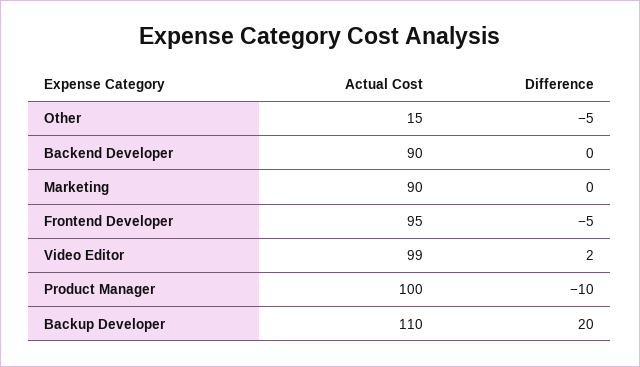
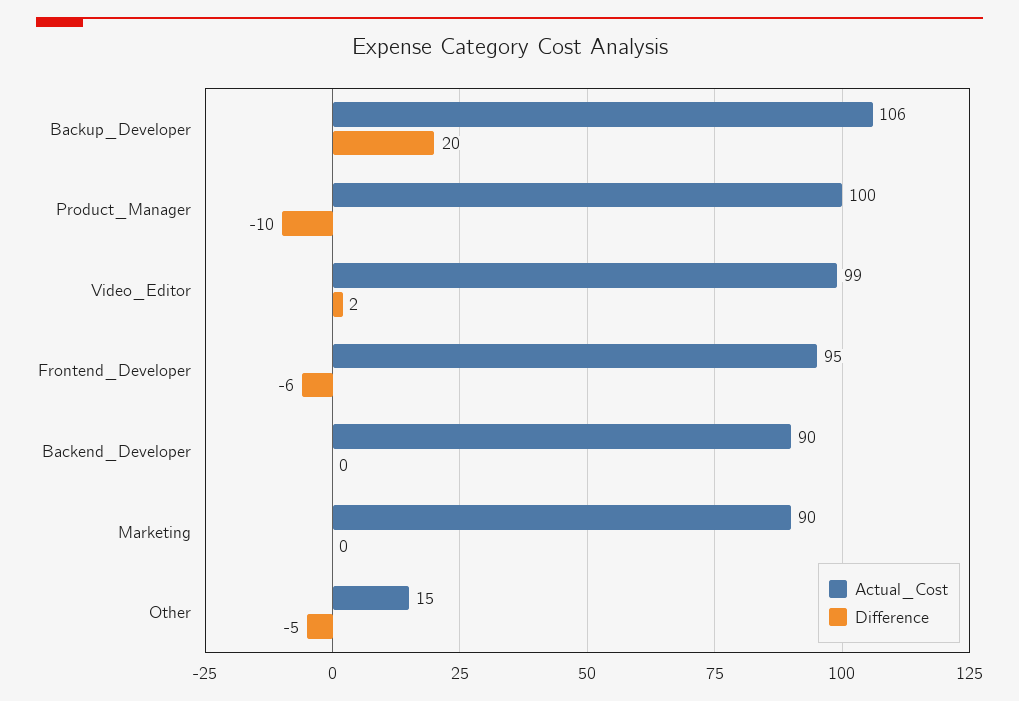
  {
    "Actual Cost": {
      "Other": 15,
      "Backend Developer": 90,
      "Marketing": 90,
      "Frontend Developer": 95,
      "Video Editor": 99,
      "Product Manager": 100,
-     "Backup Developer": 110
+     "Backup Developer": 106
    },
    "Difference": {
      "Other": -5,
      "Backend Developer": 0,
      "Marketing": 0,
-     "Frontend Developer": -5,
+     "Frontend Developer": -6,
      "Video Editor": 2,
      "Product Manager": -10,
      "Backup Developer": 20
    }
  }

